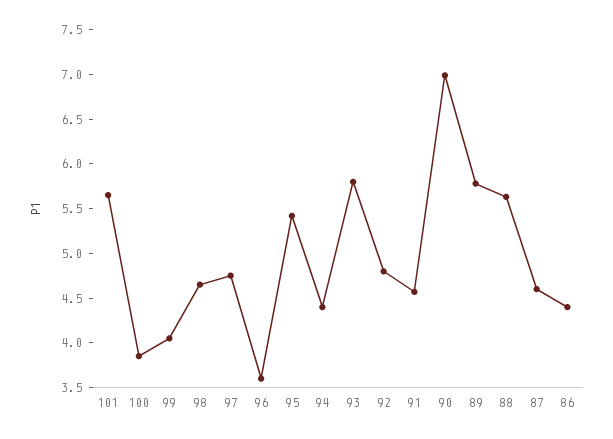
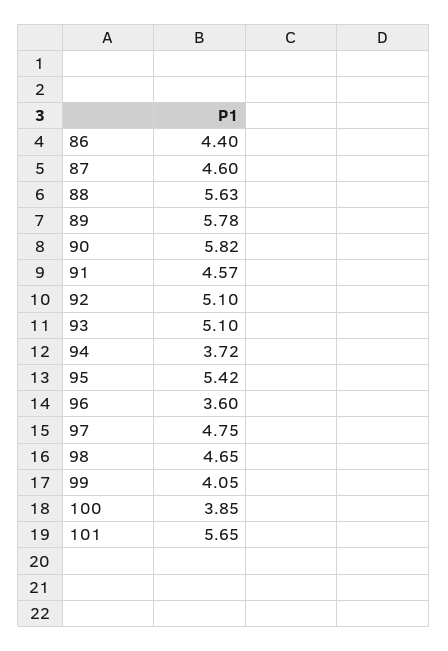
  {
    "101": 5.65,
    "100": 3.85,
    "99": 4.05,
    "98": 4.65,
    "97": 4.75,
    "96": 3.6,
    "95": 5.42,
-   "94": 4.4,
+   "94": 3.72,
-   "93": 5.8,
+   "93": 5.1,
-   "92": 4.8,
+   "92": 5.1,
    "91": 4.57,
-   "90": 7,
+   "90": 5.82,
    "89": 5.78,
    "88": 5.63,
    "87": 4.6,
    "86": 4.4
  }

